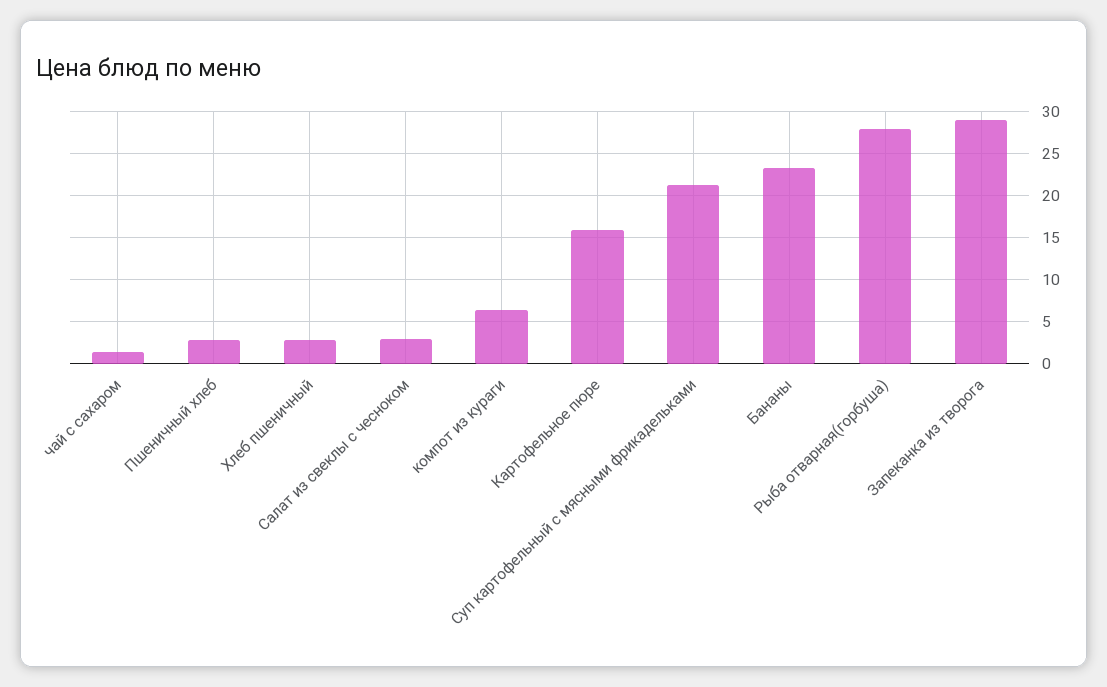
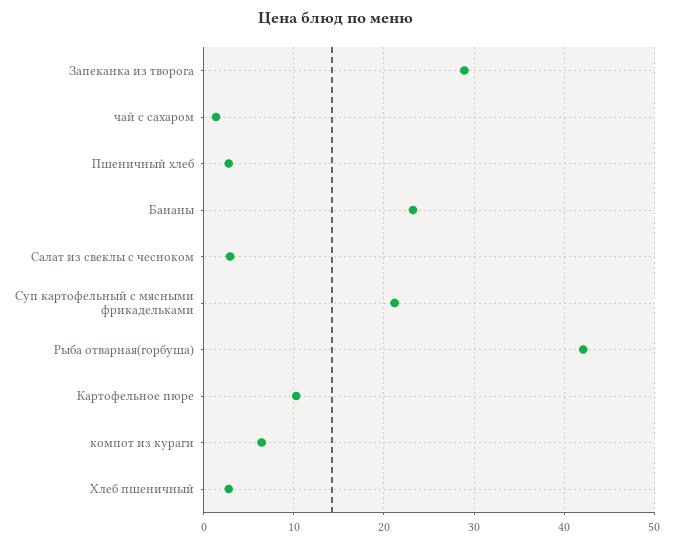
  {
    "чай с сахаром": 1,
    "Пшеничный хлеб": 3,
    "Хлеб пшеничный": 3,
    "Салат из свеклы с чесноком": 3,
    "компот из кураги": 6,
-   "Картофельное пюре": 16,
+   "Картофельное пюре": 10,
    "Суп картофельный с мясными фрикадельками": 21,
    "Бананы": 23,
-   "Рыба отварная(горбуша)": 28,
+   "Рыба отварная(горбуша)": 42,
    "Запеканка из творога": 29
  }

